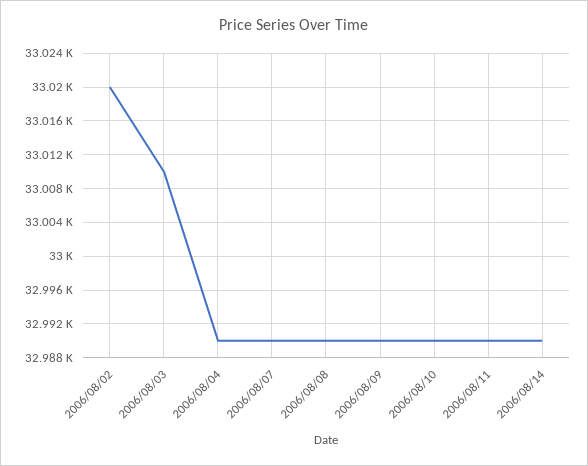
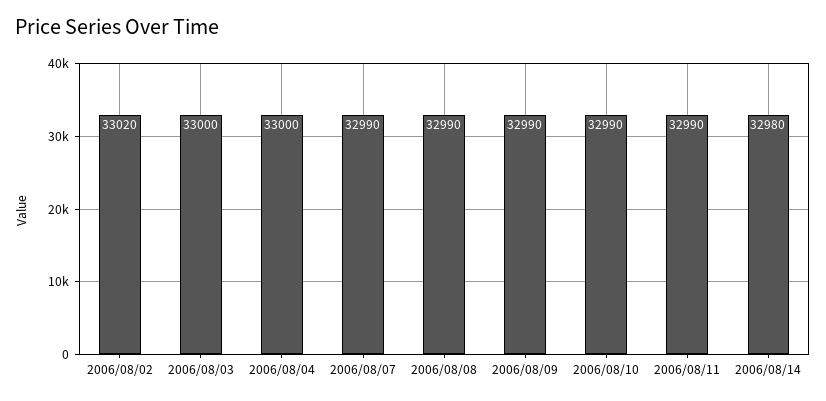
  {
    "2006/08/02": 33020,
-   "2006/08/03": 33010,
+   "2006/08/03": 33000,
-   "2006/08/04": 32990,
+   "2006/08/04": 33000,
    "2006/08/07": 32990,
    "2006/08/08": 32990,
    "2006/08/09": 32990,
    "2006/08/10": 32990,
    "2006/08/11": 32990,
-   "2006/08/14": 32990
+   "2006/08/14": 32980
  }

